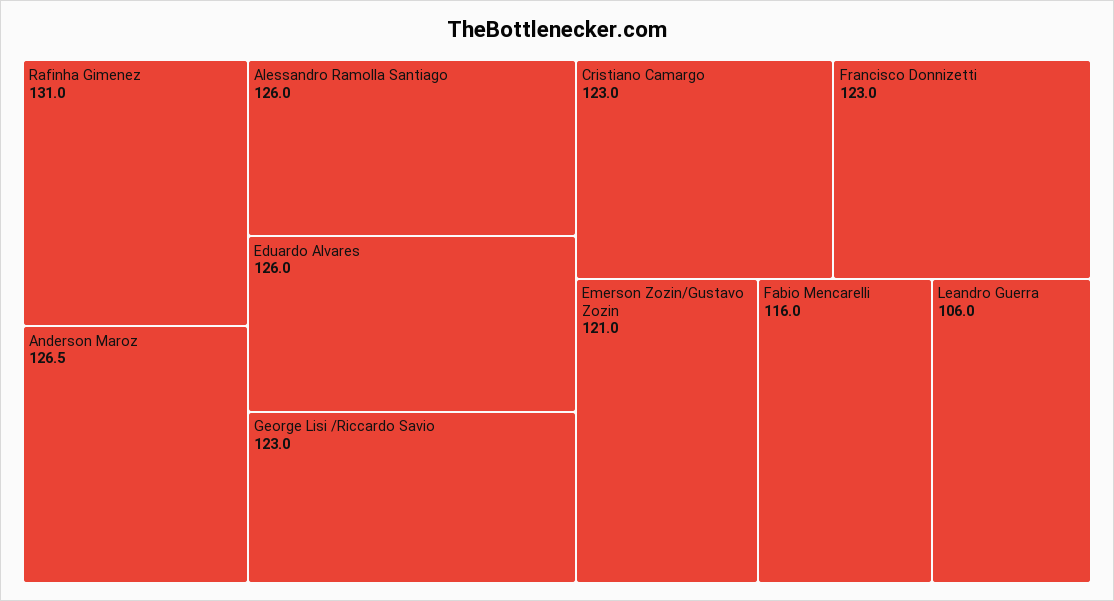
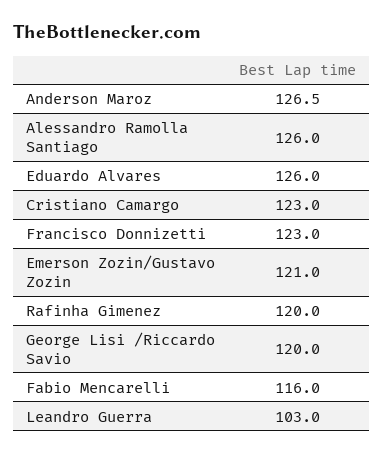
  {
-   "Rafinha Gimenez": 131,
+   "Rafinha Gimenez": 120,
    "Anderson Maroz": 126.5,
    "Alessandro Ramolla Santiago": 126,
    "Eduardo Alvares": 126,
-   "George Lisi /Riccardo Savio": 123,
+   "George Lisi /Riccardo Savio": 120,
    "Cristiano Camargo": 123,
    "Francisco Donnizetti": 123,
    "Emerson Zozin/Gustavo Zozin": 121,
    "Fabio Mencarelli": 116,
-   "Leandro Guerra": 106
+   "Leandro Guerra": 103
  }

